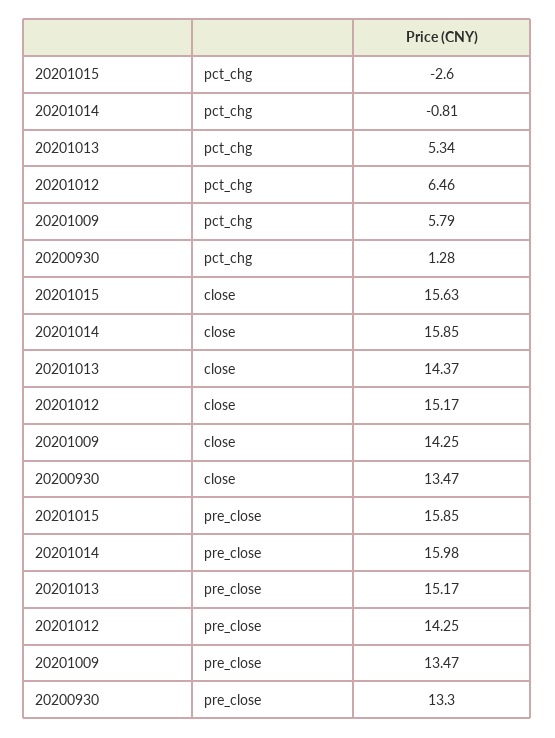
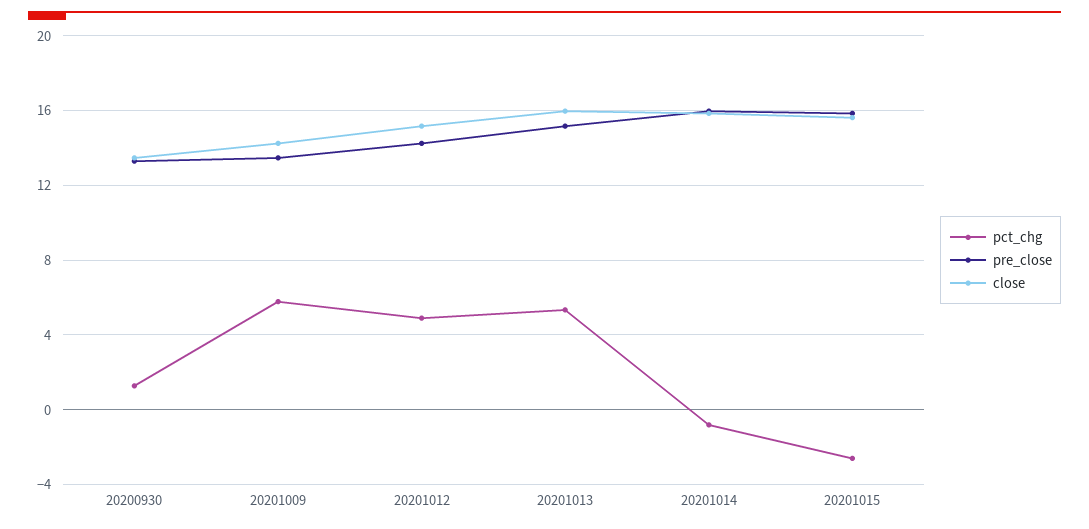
  {
    "pct_chg": {
      "20201015": -2.6,
      "20201014": -0.81,
      "20201013": 5.34,
-     "20201012": 6.46,
+     "20201012": 5,
      "20201009": 5.79,
      "20200930": 1.28
    },
    "close": {
      "20201015": 15.63,
      "20201014": 15.85,
-     "20201013": 14.37,
+     "20201013": 16,
      "20201012": 15.17,
      "20201009": 14.25,
      "20200930": 13.47
    },
    "pre_close": {
      "20201015": 15.85,
      "20201014": 15.98,
      "20201013": 15.17,
      "20201012": 14.25,
      "20201009": 13.47,
      "20200930": 13.3
    }
  }

